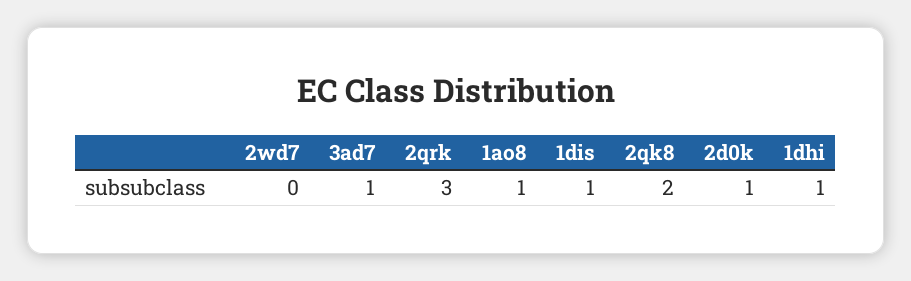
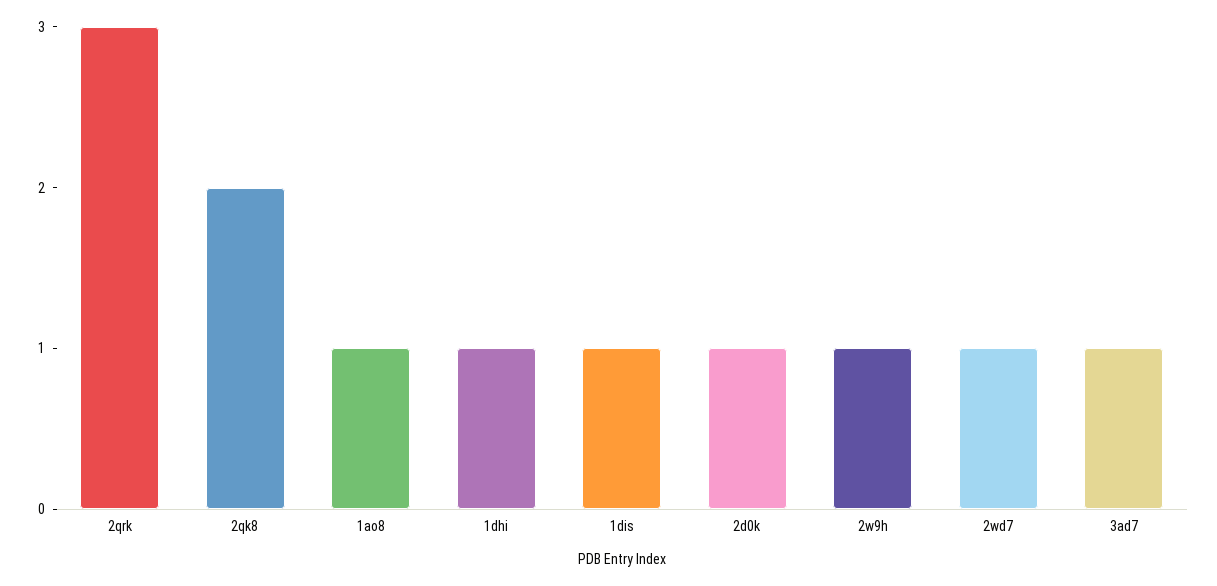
  {
-   "2wd7": 0,
+   "2wd7": 1,
    "3ad7": 1,
    "2qrk": 3,
    "1ao8": 1,
    "1dis": 1,
    "2qk8": 2,
    "2d0k": 1,
-   "1dhi": 1
+   "1dhi": 1,
+   "2w9h": 1
  }

